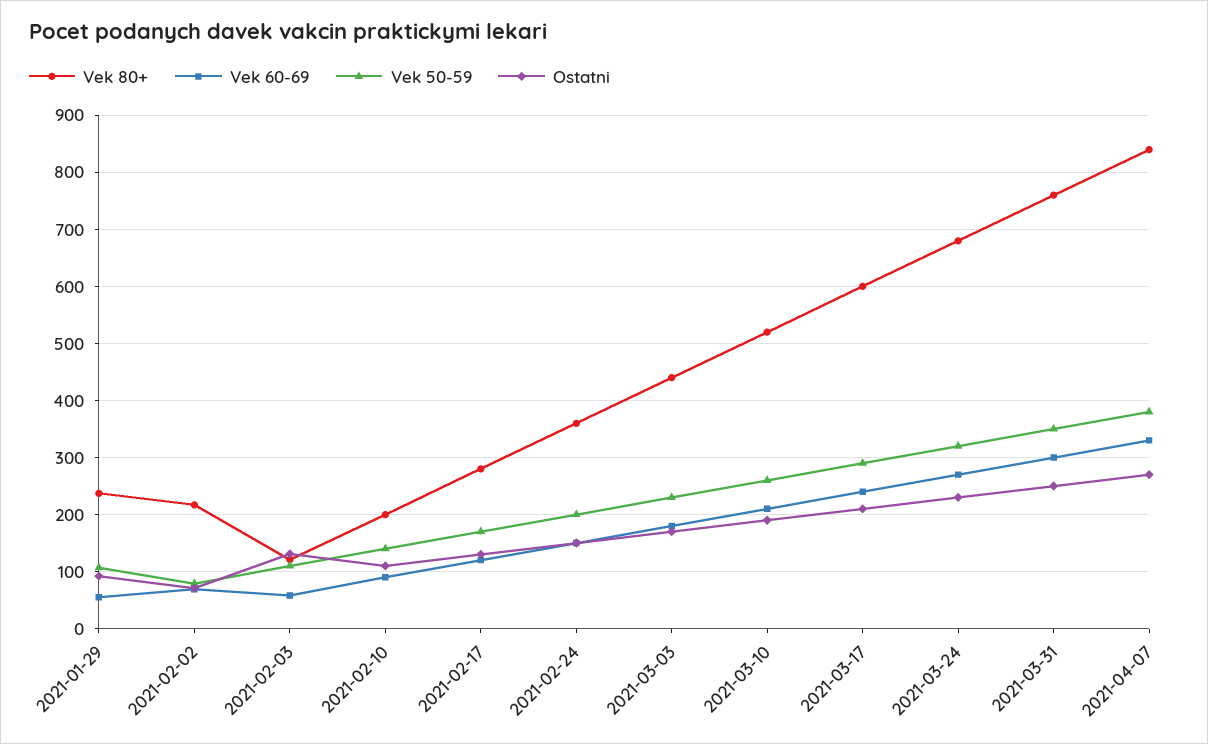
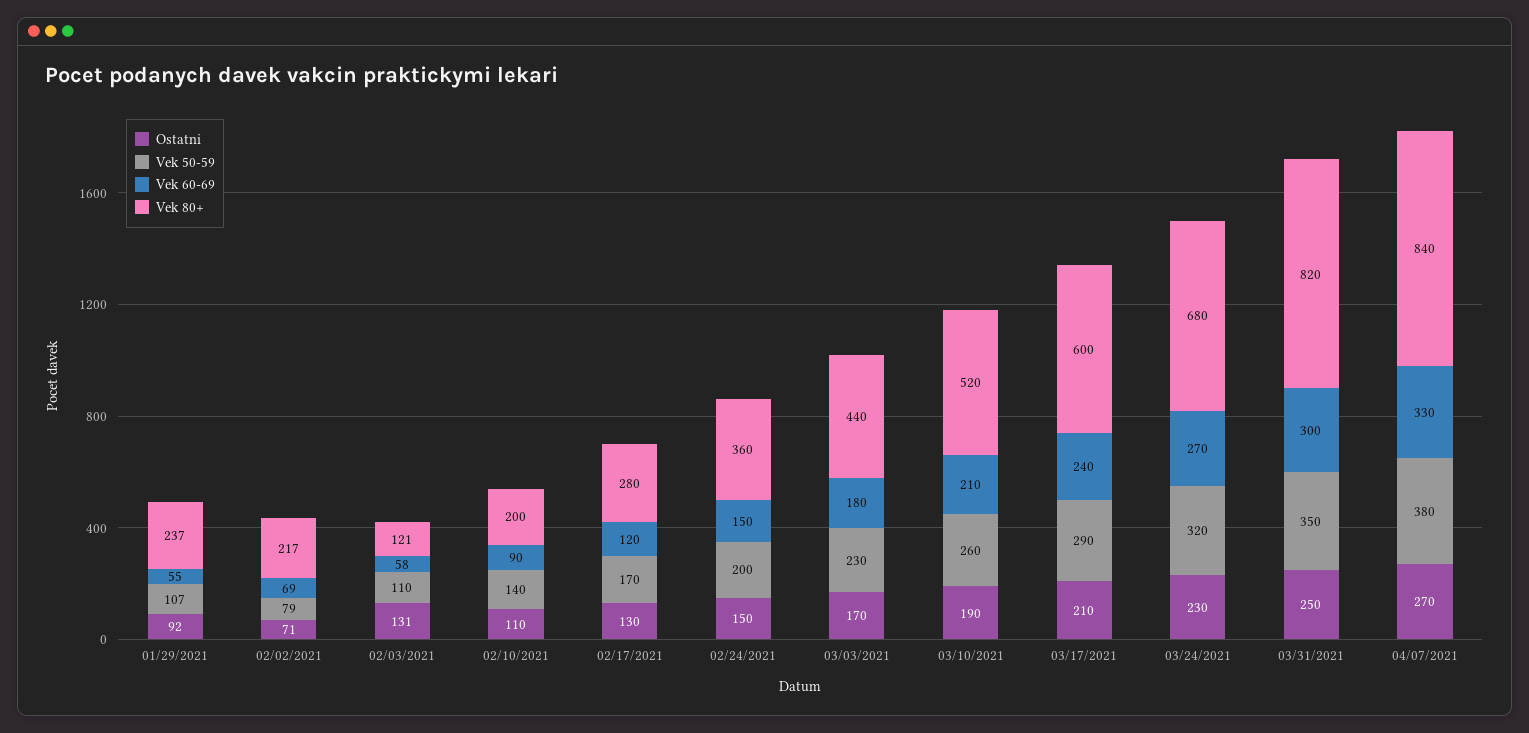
  {
    "Vek 80+": {
      "2021-01-29": 237,
      "2021-02-02": 217,
      "2021-02-03": 121,
      "2021-02-10": 200,
      "2021-02-17": 280,
      "2021-02-24": 360,
      "2021-03-03": 440,
      "2021-03-10": 520,
      "2021-03-17": 600,
      "2021-03-24": 680,
-     "2021-03-31": 760,
+     "2021-03-31": 820,
      "2021-04-07": 840
    },
    "Vek 60-69": {
      "2021-01-29": 55,
      "2021-02-02": 69,
      "2021-02-03": 58,
      "2021-02-10": 90,
      "2021-02-17": 120,
      "2021-02-24": 150,
      "2021-03-03": 180,
      "2021-03-10": 210,
      "2021-03-17": 240,
      "2021-03-24": 270,
      "2021-03-31": 300,
      "2021-04-07": 330
    },
    "Vek 50-59": {
      "2021-01-29": 107,
      "2021-02-02": 79,
      "2021-02-03": 110,
      "2021-02-10": 140,
      "2021-02-17": 170,
      "2021-02-24": 200,
      "2021-03-03": 230,
      "2021-03-10": 260,
      "2021-03-17": 290,
      "2021-03-24": 320,
      "2021-03-31": 350,
      "2021-04-07": 380
    },
    "Ostatni": {
      "2021-01-29": 92,
      "2021-02-02": 71,
      "2021-02-03": 131,
      "2021-02-10": 110,
      "2021-02-17": 130,
      "2021-02-24": 150,
      "2021-03-03": 170,
      "2021-03-10": 190,
      "2021-03-17": 210,
      "2021-03-24": 230,
      "2021-03-31": 250,
      "2021-04-07": 270
    }
  }

